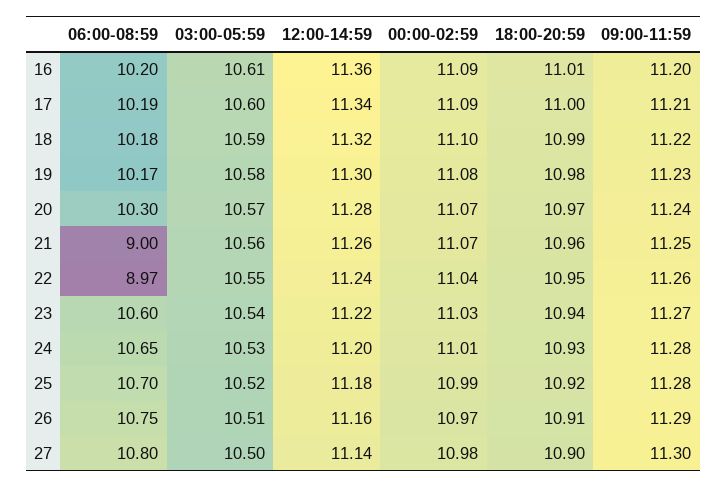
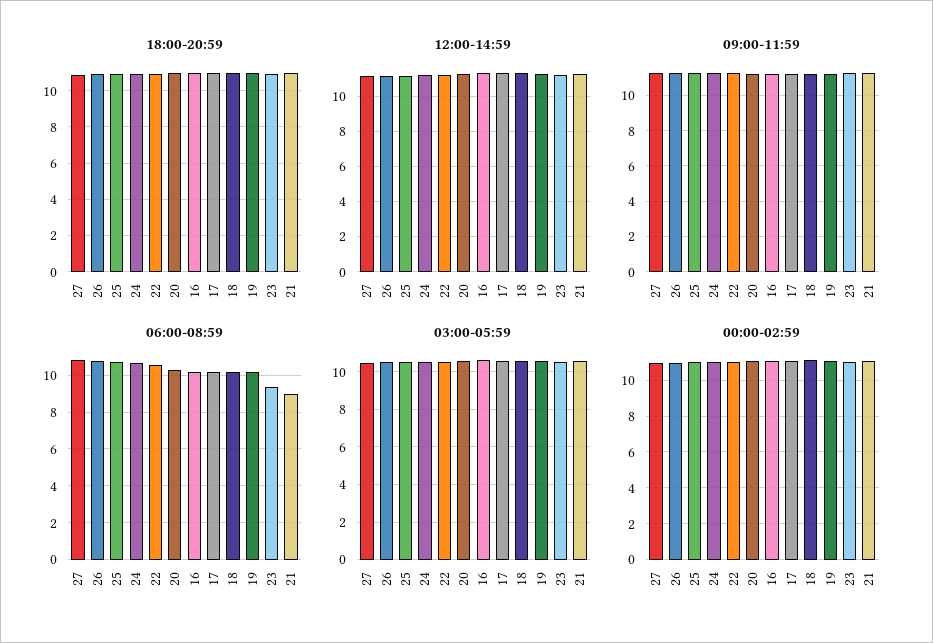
  {
    "06:00-08:59": {
      "16": 10.2,
      "17": 10.19,
      "18": 10.18,
      "19": 10.17,
      "20": 10.3,
      "21": 9,
-     "22": 8.97,
+     "22": 10.5,
-     "23": 10.6,
+     "23": 9.5,
      "24": 10.65,
      "25": 10.7,
      "26": 10.75,
      "27": 10.8
    },
    "03:00-05:59": {
      "16": 10.61,
      "17": 10.6,
      "18": 10.59,
      "19": 10.58,
      "20": 10.57,
      "21": 10.56,
      "22": 10.55,
      "23": 10.54,
      "24": 10.53,
      "25": 10.52,
      "26": 10.51,
      "27": 10.5
    },
    "12:00-14:59": {
      "16": 11.36,
      "17": 11.34,
      "18": 11.32,
      "19": 11.3,
      "20": 11.28,
      "21": 11.26,
      "22": 11.24,
      "23": 11.22,
      "24": 11.2,
      "25": 11.18,
      "26": 11.16,
      "27": 11.14
    },
    "00:00-02:59": {
      "16": 11.09,
      "17": 11.09,
      "18": 11.1,
      "19": 11.08,
      "20": 11.07,
      "21": 11.07,
      "22": 11.04,
      "23": 11.03,
      "24": 11.01,
      "25": 10.99,
      "26": 10.97,
      "27": 10.98
    },
    "18:00-20:59": {
      "16": 11.01,
      "17": 11,
      "18": 10.99,
      "19": 10.98,
      "20": 10.97,
      "21": 10.96,
      "22": 10.95,
      "23": 10.94,
      "24": 10.93,
      "25": 10.92,
      "26": 10.91,
      "27": 10.9
    },
    "09:00-11:59": {
      "16": 11.2,
      "17": 11.21,
      "18": 11.22,
      "19": 11.23,
      "20": 11.24,
      "21": 11.25,
      "22": 11.26,
      "23": 11.27,
      "24": 11.28,
      "25": 11.28,
      "26": 11.29,
      "27": 11.3
    }
  }

